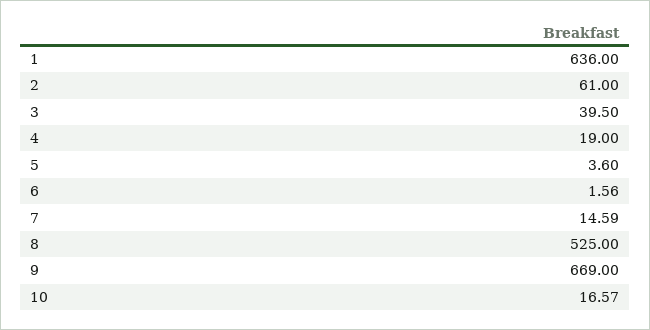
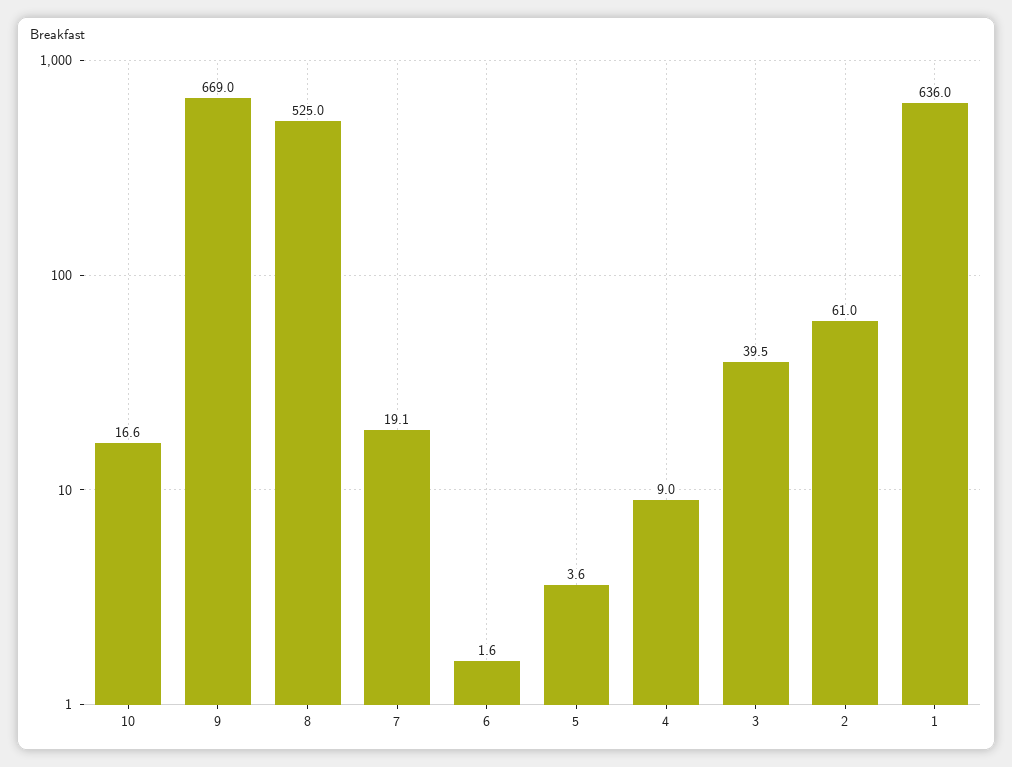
  {
    "1": 636,
    "2": 61,
    "3": 39.5,
-   "4": 19,
+   "4": 9,
    "5": 3.6,
    "6": 1.56,
-   "7": 14.59,
+   "7": 19.1,
    "8": 525,
    "9": 669,
    "10": 16.57
  }

